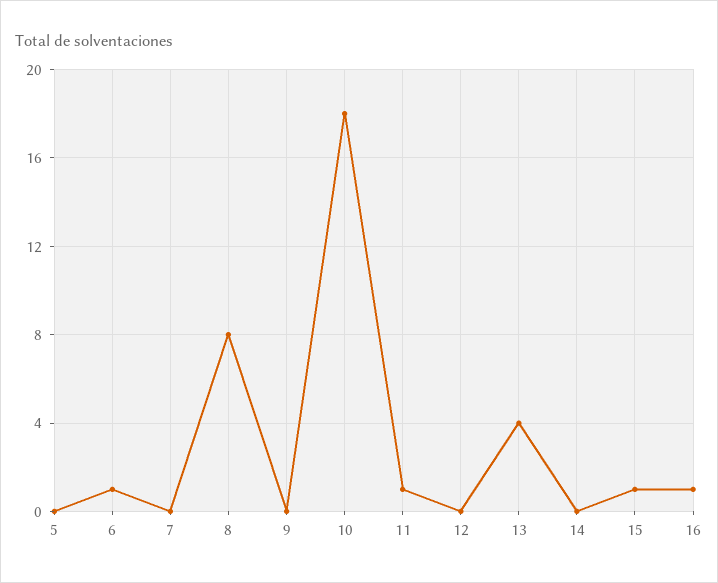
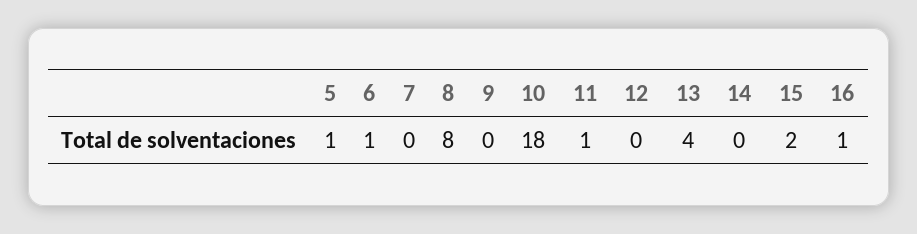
  {
-   "5": 0,
+   "5": 1,
    "6": 1,
    "7": 0,
    "8": 8,
    "9": 0,
    "10": 18,
    "11": 1,
    "12": 0,
    "13": 4,
    "14": 0,
-   "15": 1,
+   "15": 2,
    "16": 1
  }

